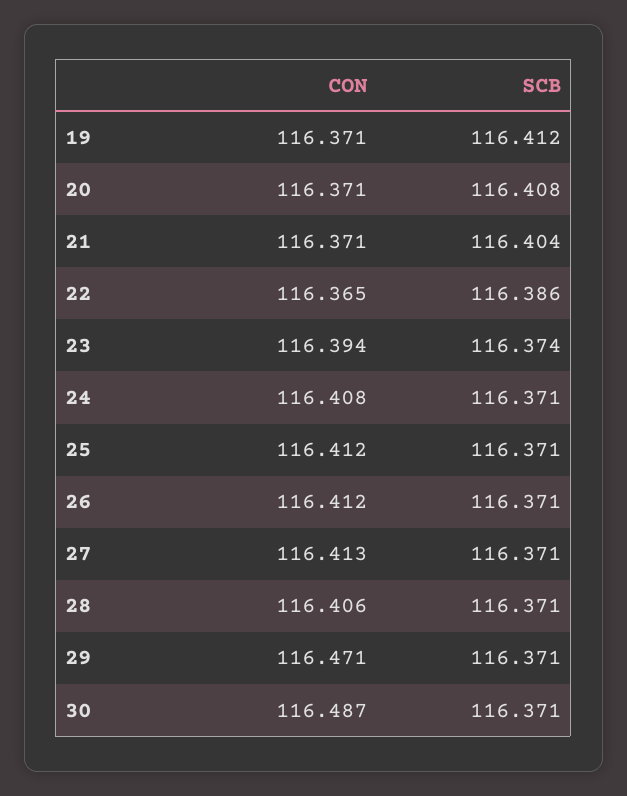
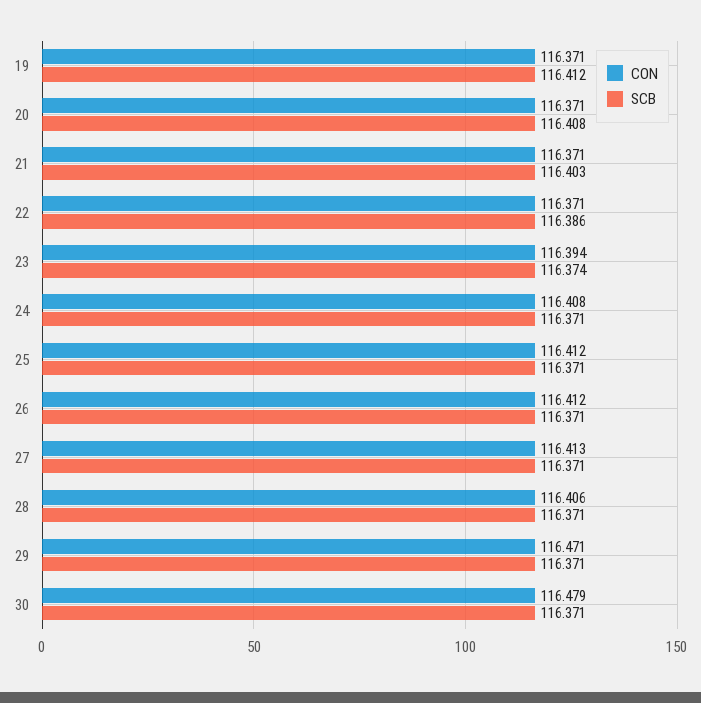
  {
    "CON": {
      "19": 116.371,
      "20": 116.371,
      "21": 116.371,
-     "22": 116.365,
+     "22": 116.371,
      "23": 116.394,
      "24": 116.408,
      "25": 116.412,
      "26": 116.412,
      "27": 116.413,
      "28": 116.406,
      "29": 116.471,
-     "30": 116.487
+     "30": 116.479
    },
    "SCB": {
      "19": 116.412,
      "20": 116.408,
-     "21": 116.404,
+     "21": 116.403,
      "22": 116.386,
      "23": 116.374,
      "24": 116.371,
      "25": 116.371,
      "26": 116.371,
      "27": 116.371,
      "28": 116.371,
      "29": 116.371,
      "30": 116.371
    }
  }

